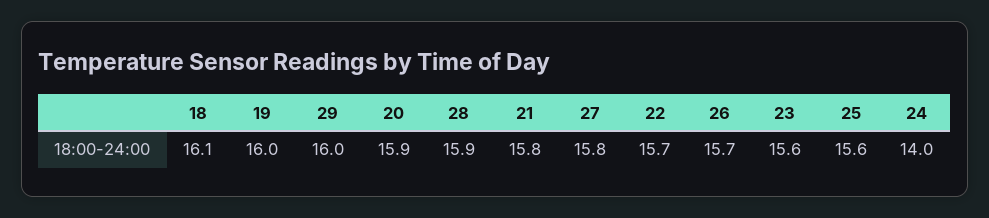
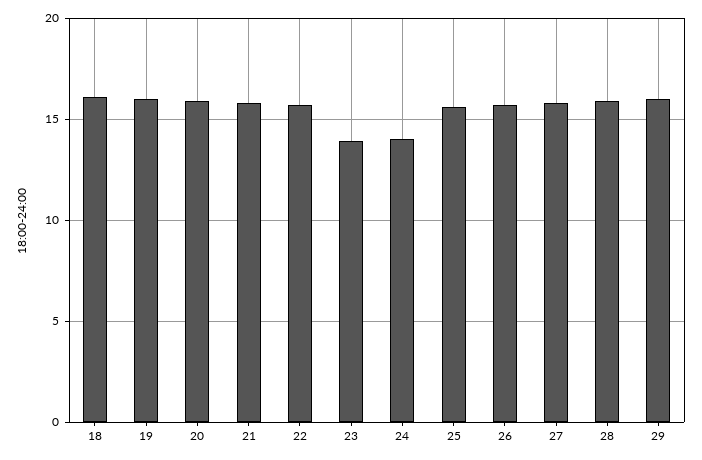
  {
    "18": 16.1,
    "19": 16,
    "29": 16,
    "20": 15.9,
    "28": 15.9,
    "21": 15.8,
    "27": 15.8,
    "22": 15.7,
    "26": 15.7,
-   "23": 15.6,
+   "23": 14,
    "25": 15.6,
    "24": 14
  }

